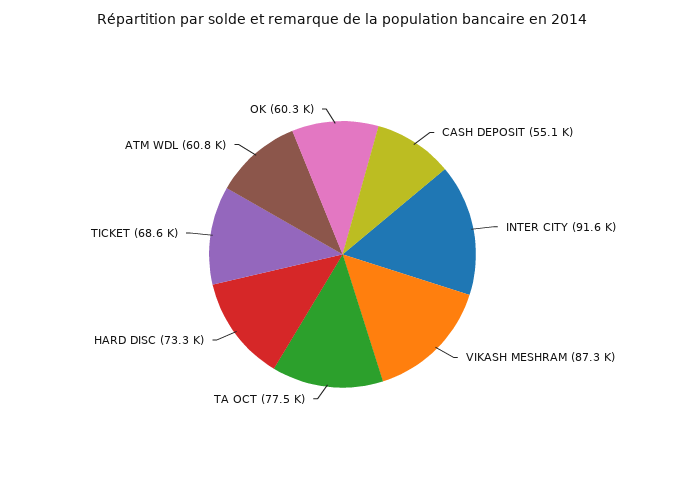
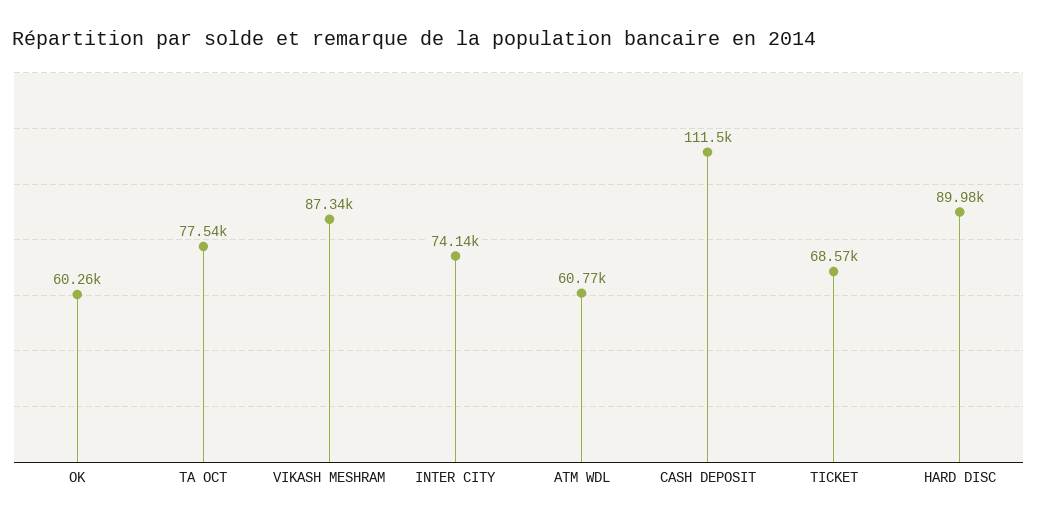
  {
-   "CASH DEPOSIT": 55100,
+   "CASH DEPOSIT": 111500,
-   "INTER CITY": 91600,
+   "INTER CITY": 74140,
    "VIKASH MESHRAM": 87340,
    "TA OCT": 77540,
-   "HARD DISC": 73300,
+   "HARD DISC": 89980,
    "TICKET": 68570,
    "ATM WDL": 60770,
    "OK": 60260
  }

